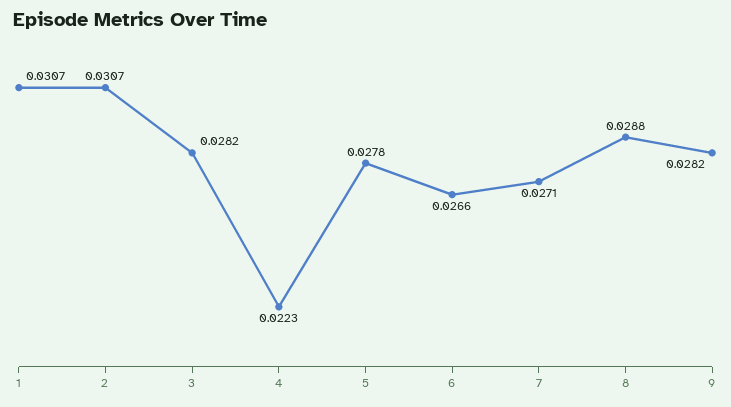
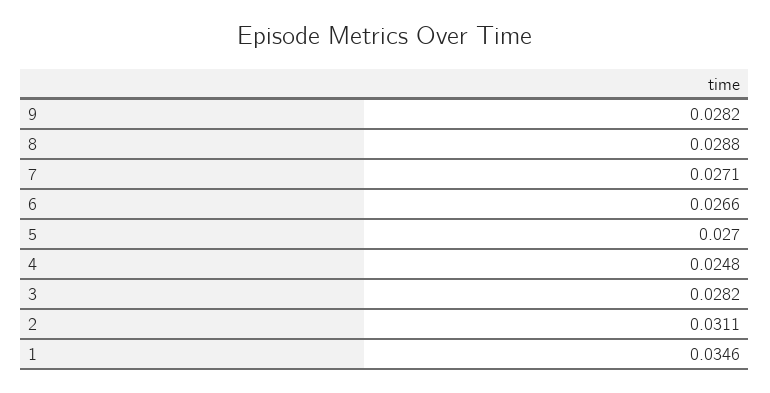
  {
-   "1": 0.0307,
+   "1": 0.0346,
-   "2": 0.0307,
+   "2": 0.0311,
    "3": 0.0282,
-   "4": 0.0223,
+   "4": 0.0248,
-   "5": 0.0278,
+   "5": 0.027,
    "6": 0.0266,
    "7": 0.0271,
    "8": 0.0288,
    "9": 0.0282
  }

